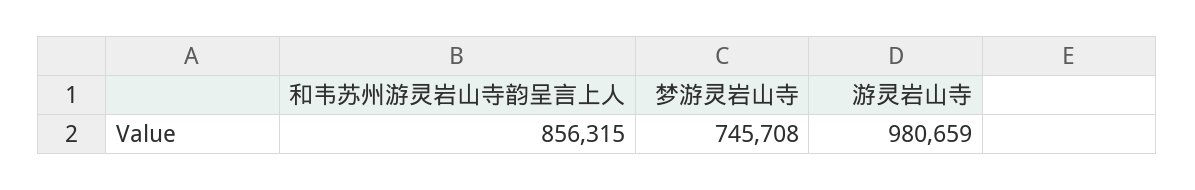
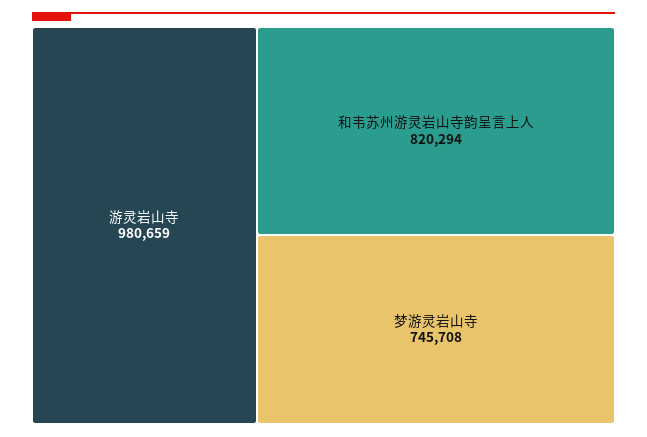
  {
-   "和韦苏州游灵岩山寺韵呈言上人": 856315,
+   "和韦苏州游灵岩山寺韵呈言上人": 820294,
    "梦游灵岩山寺": 745708,
    "游灵岩山寺": 980659
  }

